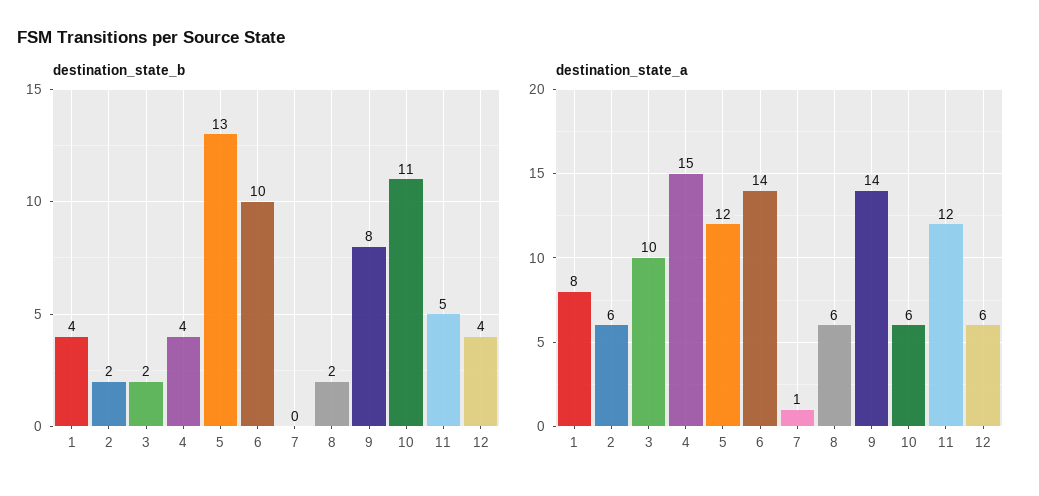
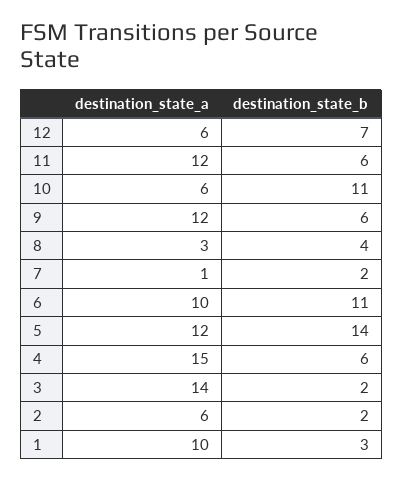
  {
    "destination_state_b": {
-     "1": 4,
+     "1": 3,
      "2": 2,
      "3": 2,
-     "4": 4,
+     "4": 6,
-     "5": 13,
+     "5": 14,
-     "6": 10,
+     "6": 11,
-     "7": 0,
+     "7": 2,
-     "8": 2,
+     "8": 4,
-     "9": 8,
+     "9": 6,
      "10": 11,
-     "11": 5,
+     "11": 6,
-     "12": 4
+     "12": 7
    },
    "destination_state_a": {
-     "1": 8,
+     "1": 10,
      "2": 6,
-     "3": 10,
+     "3": 14,
      "4": 15,
      "5": 12,
-     "6": 14,
+     "6": 10,
      "7": 1,
-     "8": 6,
+     "8": 3,
-     "9": 14,
+     "9": 12,
      "10": 6,
      "11": 12,
      "12": 6
    }
  }

